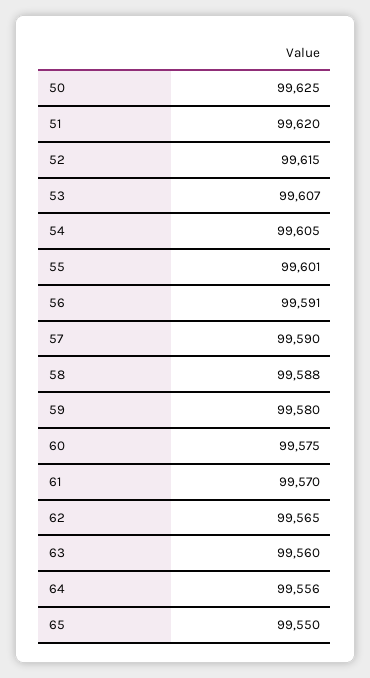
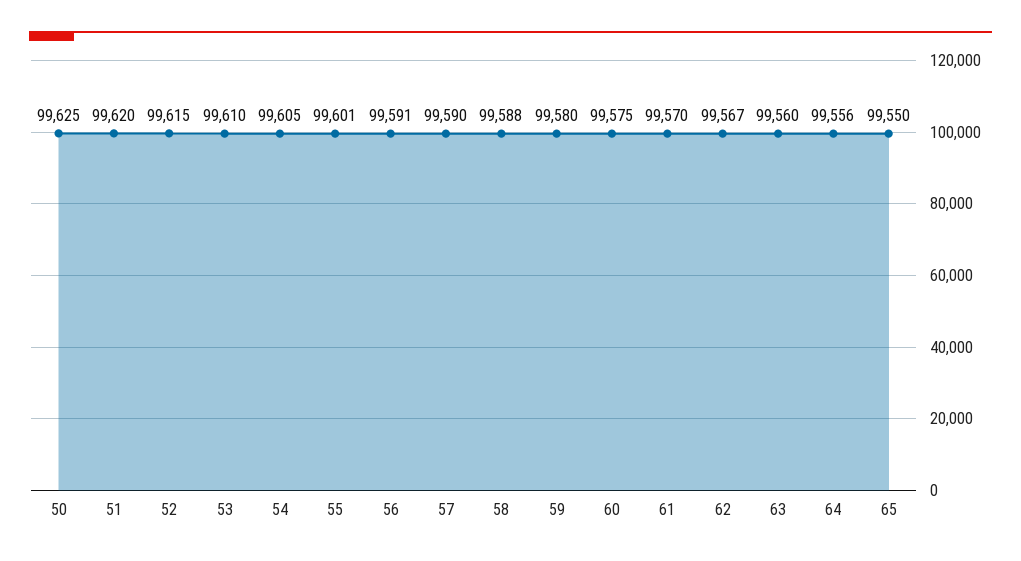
  {
    "50": 99625,
    "51": 99620,
    "52": 99615,
-   "53": 99607,
+   "53": 99610,
    "54": 99605,
    "55": 99601,
    "56": 99591,
    "57": 99590,
    "58": 99588,
    "59": 99580,
    "60": 99575,
    "61": 99570,
-   "62": 99565,
+   "62": 99567,
    "63": 99560,
    "64": 99556,
    "65": 99550
  }

